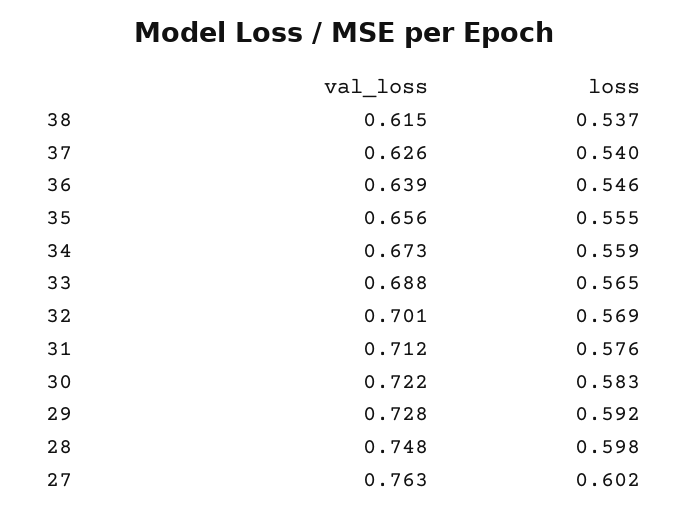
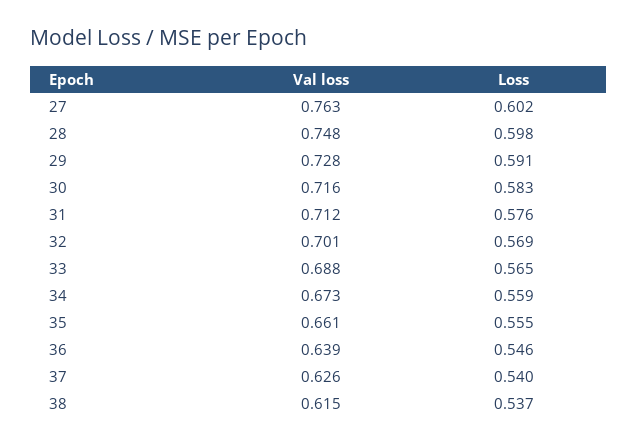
  {
    "val_loss": {
      "38": 0.615,
      "37": 0.626,
      "36": 0.639,
-     "35": 0.656,
+     "35": 0.661,
      "34": 0.673,
      "33": 0.688,
      "32": 0.701,
      "31": 0.712,
-     "30": 0.722,
+     "30": 0.716,
      "29": 0.728,
      "28": 0.748,
      "27": 0.763
    },
    "loss": {
      "38": 0.537,
      "37": 0.54,
      "36": 0.546,
      "35": 0.555,
      "34": 0.559,
      "33": 0.565,
      "32": 0.569,
      "31": 0.576,
      "30": 0.583,
-     "29": 0.592,
+     "29": 0.591,
      "28": 0.598,
      "27": 0.602
    }
  }

